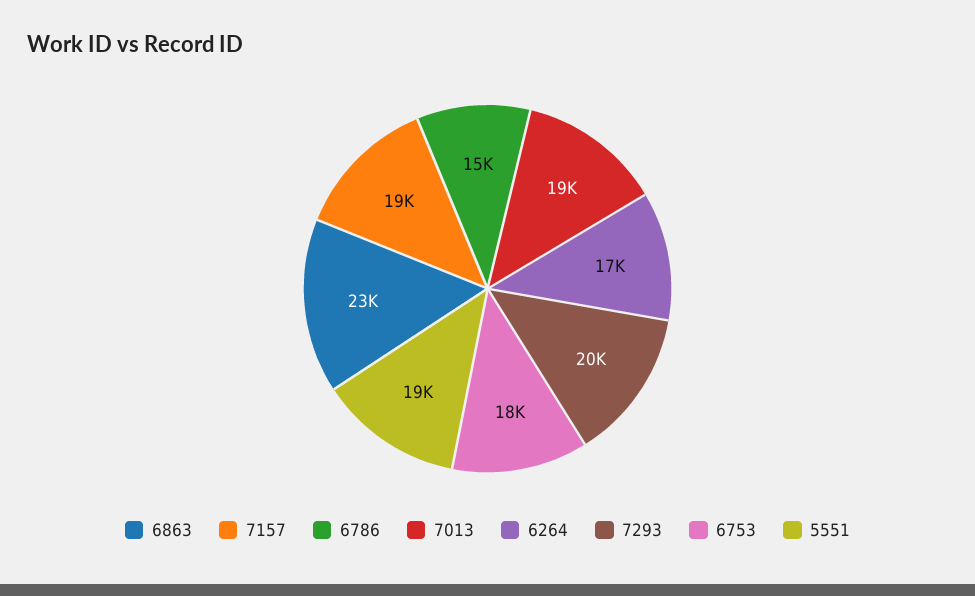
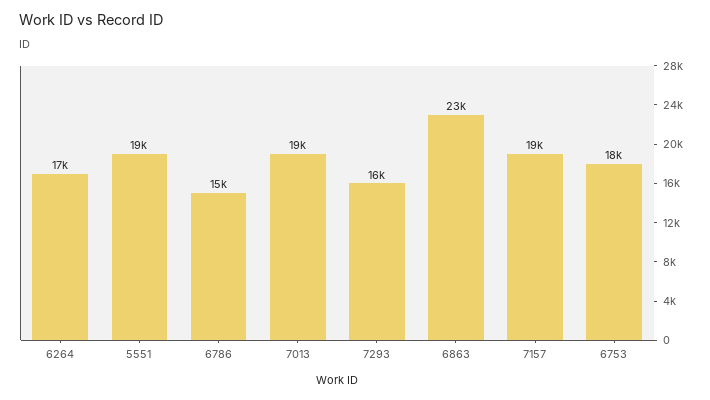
  {
    "6863": 23000,
    "7157": 19000,
    "6786": 15000,
    "7013": 19000,
    "6264": 17000,
-   "7293": 20000,
+   "7293": 16000,
    "6753": 18000,
    "5551": 19000
  }

